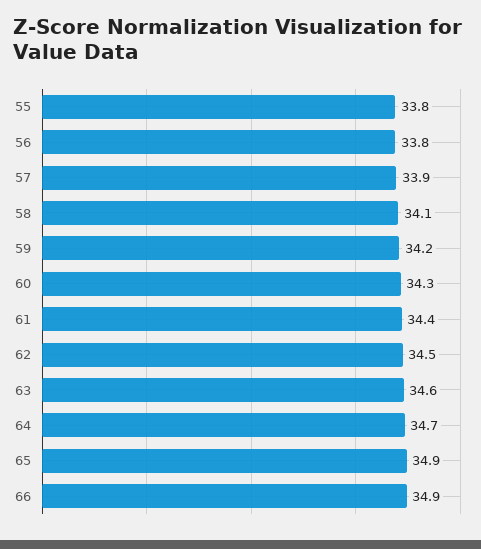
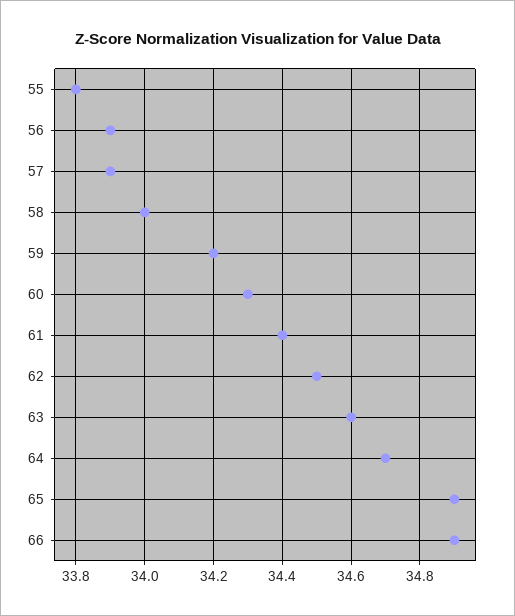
  {
    "55": 33.8,
-   "56": 33.8,
+   "56": 33.9,
    "57": 33.9,
-   "58": 34.1,
+   "58": 34,
    "59": 34.2,
    "60": 34.3,
    "61": 34.4,
    "62": 34.5,
    "63": 34.6,
    "64": 34.7,
    "65": 34.9,
    "66": 34.9
  }

